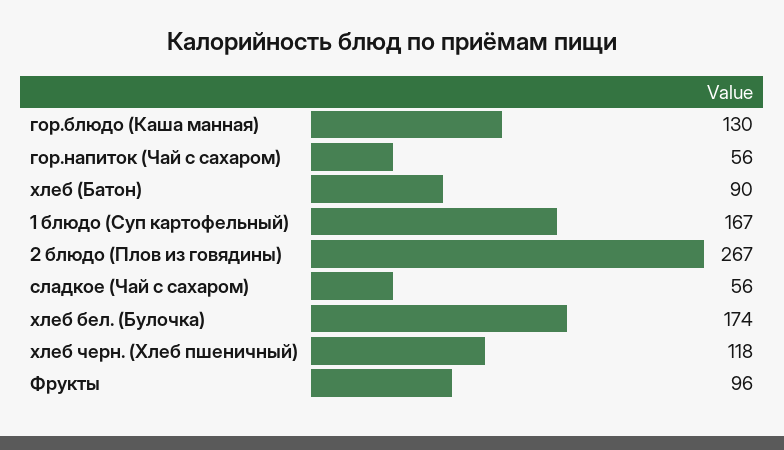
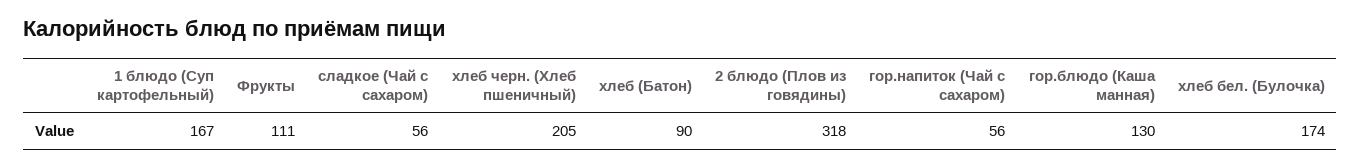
  {
    "гор.блюдо (Каша манная)": 130,
    "гор.напиток (Чай с сахаром)": 56,
    "хлеб (Батон)": 90,
    "1 блюдо (Суп картофельный)": 167,
-   "2 блюдо (Плов из говядины)": 267,
+   "2 блюдо (Плов из говядины)": 318,
    "сладкое (Чай с сахаром)": 56,
    "хлеб бел. (Булочка)": 174,
-   "хлеб черн. (Хлеб пшеничный)": 118,
+   "хлеб черн. (Хлеб пшеничный)": 205,
-   "Фрукты": 96
+   "Фрукты": 111
  }

